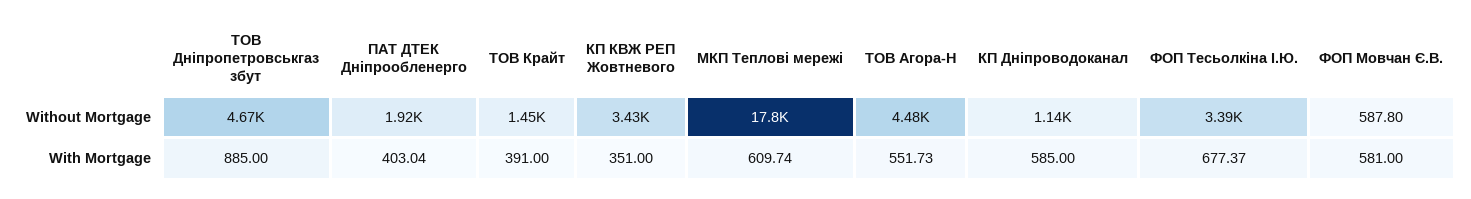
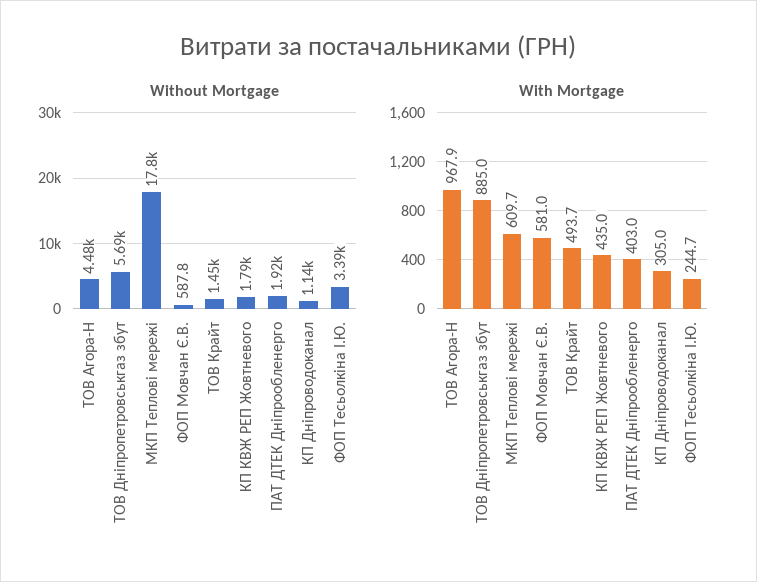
  {
    "Without Mortgage": {
-     "ТОВ Дніпропетровськгаз збут": 4670,
+     "ТОВ Дніпропетровськгаз збут": 5690,
      "ПАТ ДТЕК Дніпрообленерго": 1920,
      "ТОВ Крайт": 1450,
-     "КП КВЖ РЕП Жовтневого": 3430,
+     "КП КВЖ РЕП Жовтневого": 1790,
      "МКП Теплові мережі": 17800,
      "ТОВ Агора-Н": 4480,
      "КП Дніпроводоканал": 1140,
      "ФОП Тесьолкіна І.Ю.": 3390,
      "ФОП Мовчан Є.В.": 587.8
    },
    "With Mortgage": {
      "ТОВ Дніпропетровськгаз збут": 885,
      "ПАТ ДТЕК Дніпрообленерго": 403.04,
-     "ТОВ Крайт": 391,
+     "ТОВ Крайт": 493.7,
-     "КП КВЖ РЕП Жовтневого": 351,
+     "КП КВЖ РЕП Жовтневого": 435,
      "МКП Теплові мережі": 609.74,
-     "ТОВ Агора-Н": 551.73,
+     "ТОВ Агора-Н": 967.9,
-     "КП Дніпроводоканал": 585,
+     "КП Дніпроводоканал": 305,
-     "ФОП Тесьолкіна І.Ю.": 677.37,
+     "ФОП Тесьолкіна І.Ю.": 244.7,
      "ФОП Мовчан Є.В.": 581
    }
  }

